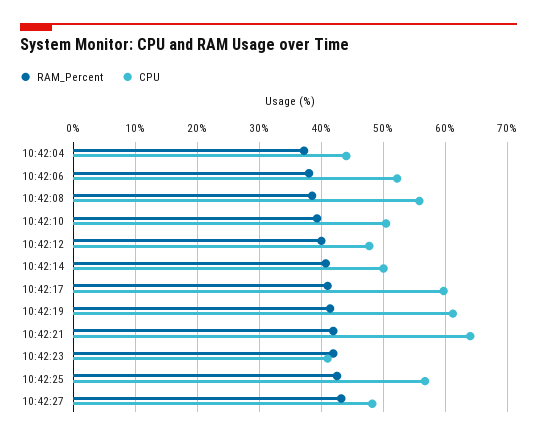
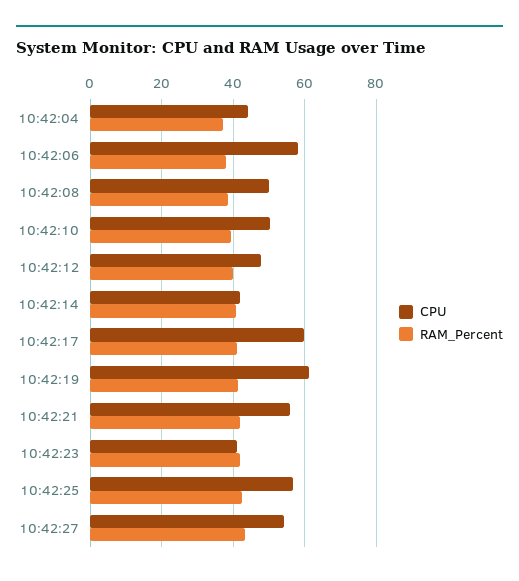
  {
    "RAM_Percent": {
      "10:42:04": 37,
      "10:42:06": 38,
      "10:42:08": 39,
      "10:42:10": 39,
      "10:42:12": 40,
      "10:42:14": 41,
      "10:42:17": 41,
      "10:42:19": 41,
      "10:42:21": 42,
      "10:42:23": 42,
      "10:42:25": 43,
      "10:42:27": 43
    },
    "CPU": {
      "10:42:04": 44,
-     "10:42:06": 52,
+     "10:42:06": 58,
-     "10:42:08": 56,
+     "10:42:08": 50,
      "10:42:10": 50,
      "10:42:12": 48,
-     "10:42:14": 50,
+     "10:42:14": 42,
      "10:42:17": 60,
      "10:42:19": 61,
-     "10:42:21": 64,
+     "10:42:21": 56,
      "10:42:23": 41,
      "10:42:25": 57,
-     "10:42:27": 48
+     "10:42:27": 54
    }
  }

